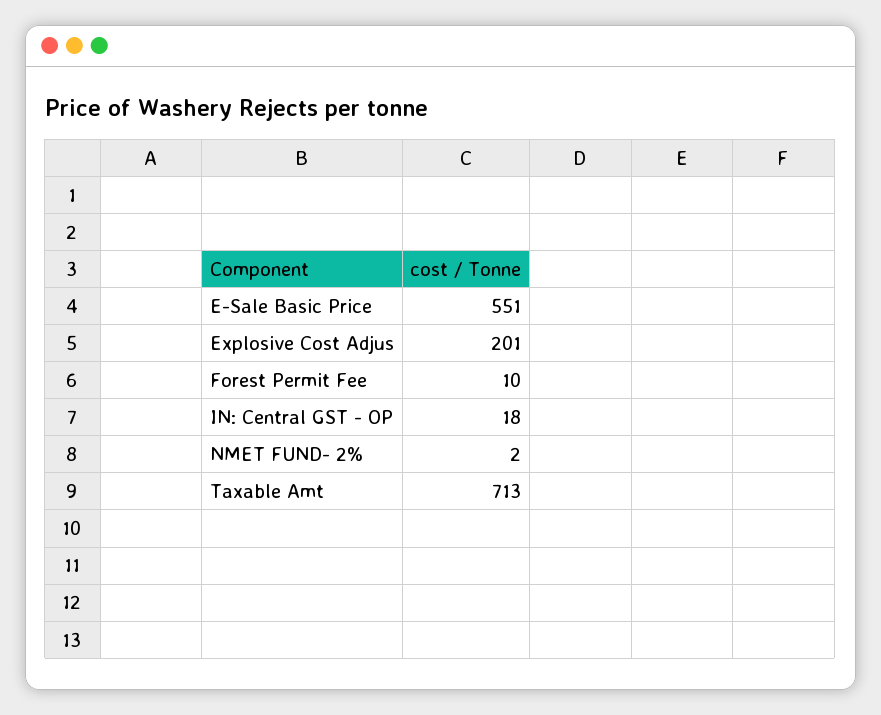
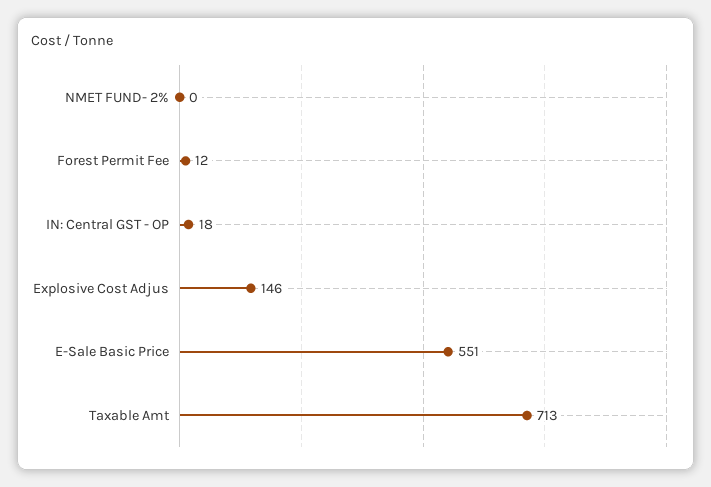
  {
    "E-Sale Basic Price": 551,
-   "Explosive Cost Adjus": 201,
+   "Explosive Cost Adjus": 146,
-   "Forest Permit Fee": 10,
+   "Forest Permit Fee": 12,
    "IN: Central GST - OP": 18,
-   "NMET FUND- 2%": 2,
+   "NMET FUND- 2%": 0,
    "Taxable Amt": 713
  }

